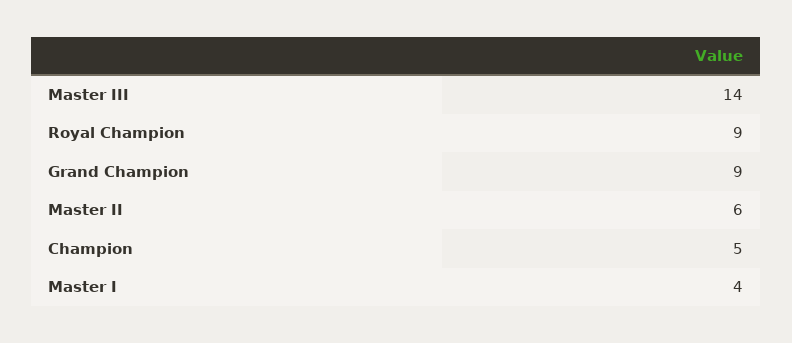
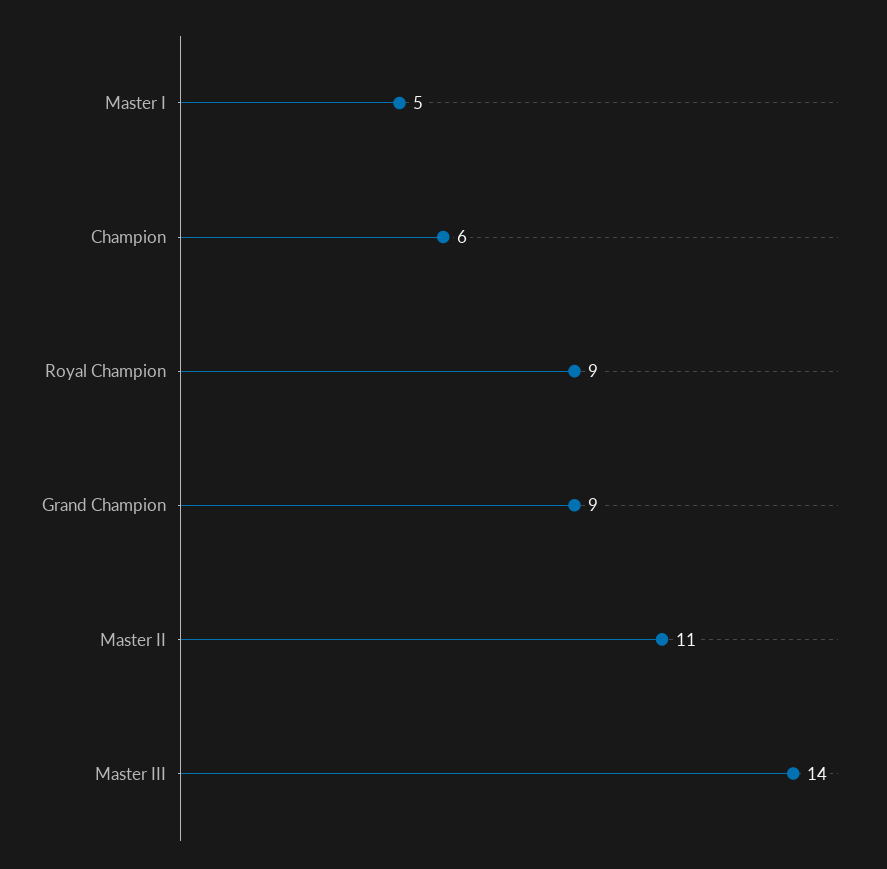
  {
    "Master III": 14,
    "Royal Champion": 9,
    "Grand Champion": 9,
-   "Master II": 6,
+   "Master II": 11,
-   "Champion": 5,
+   "Champion": 6,
-   "Master I": 4
+   "Master I": 5
  }

